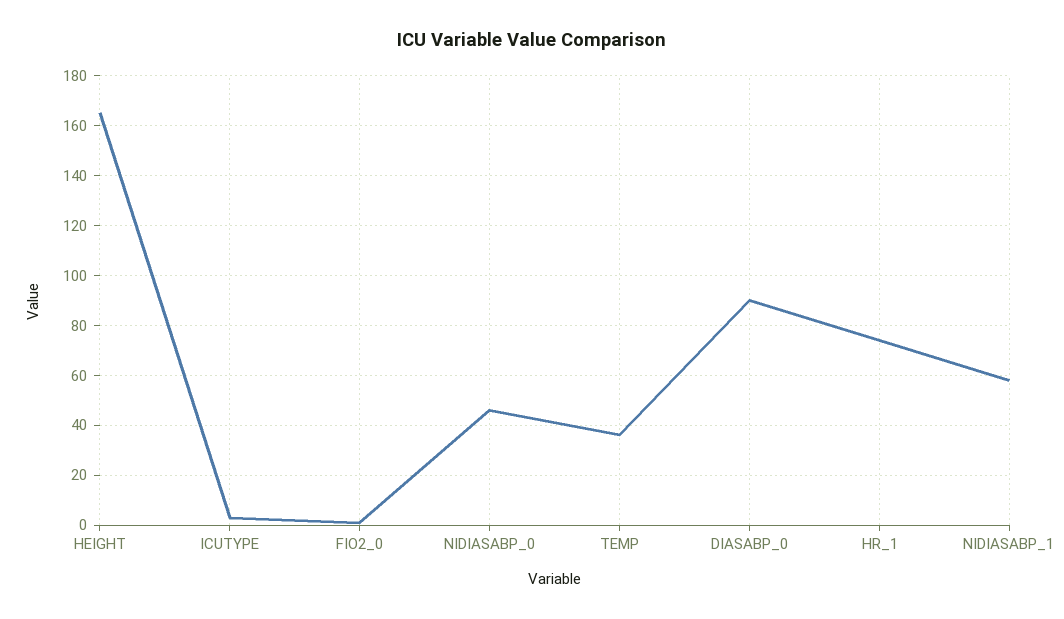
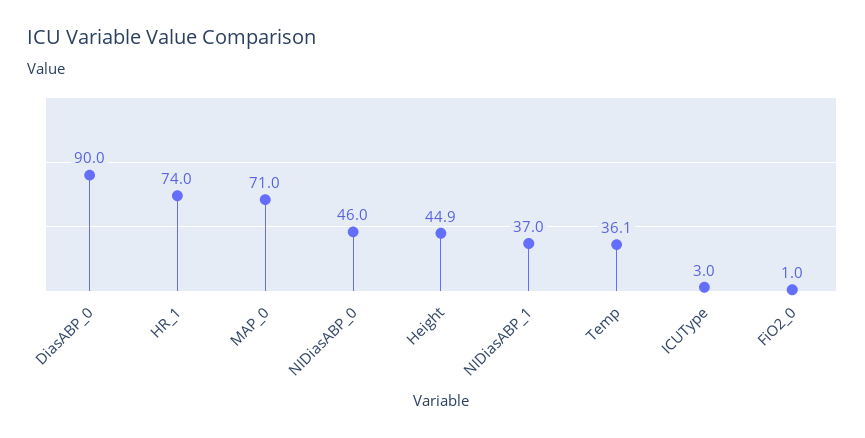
  {
-   "HEIGHT": 165,
+   "HEIGHT": 44.9,
    "ICUTYPE": 3,
    "FIO2_0": 1,
    "NIDIASABP_0": 46,
    "TEMP": 36.1,
    "DIASABP_0": 90,
    "HR_1": 74,
-   "NIDIASABP_1": 57.5
+   "NIDIASABP_1": 37,
+   "MAP_0": 71
  }

